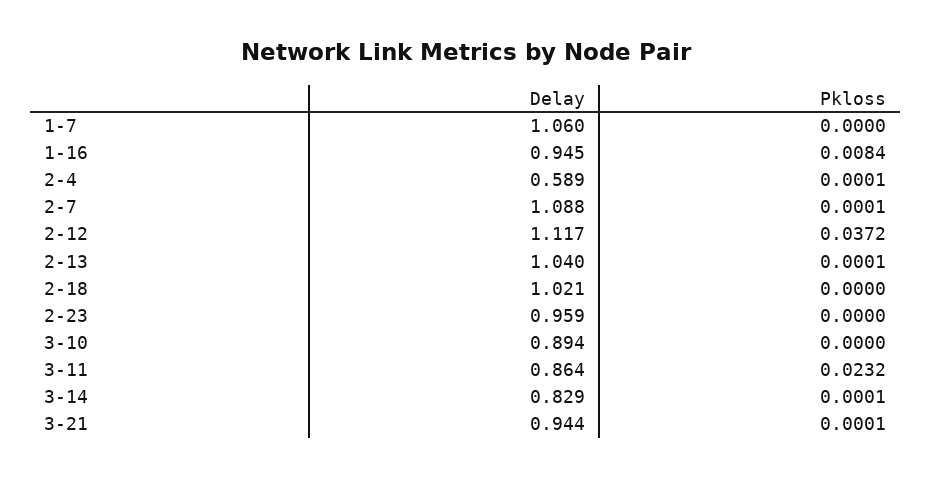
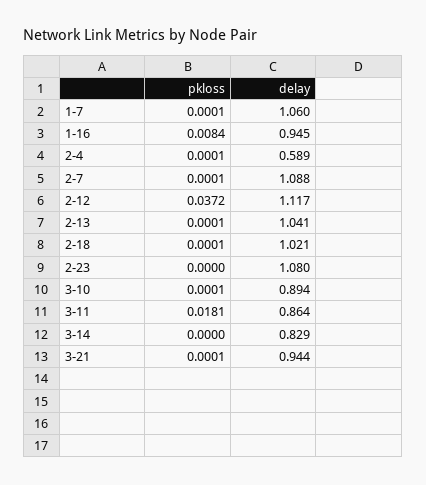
  {
    "Delay": {
      "1-7": 1.06,
      "1-16": 0.945,
      "2-4": 0.589,
      "2-7": 1.088,
      "2-12": 1.117,
-     "2-13": 1.04,
+     "2-13": 1.041,
      "2-18": 1.021,
-     "2-23": 0.959,
+     "2-23": 1.08,
      "3-10": 0.894,
      "3-11": 0.864,
      "3-14": 0.829,
      "3-21": 0.944
    },
    "Pkloss": {
-     "1-7": 0,
+     "1-7": 0.0001,
      "1-16": 0.0084,
      "2-4": 0.0001,
      "2-7": 0.0001,
      "2-12": 0.0372,
      "2-13": 0.0001,
-     "2-18": 0,
+     "2-18": 0.0001,
      "2-23": 0,
-     "3-10": 0,
+     "3-10": 0.0001,
-     "3-11": 0.0232,
+     "3-11": 0.0181,
-     "3-14": 0.0001,
+     "3-14": 0,
      "3-21": 0.0001
    }
  }

